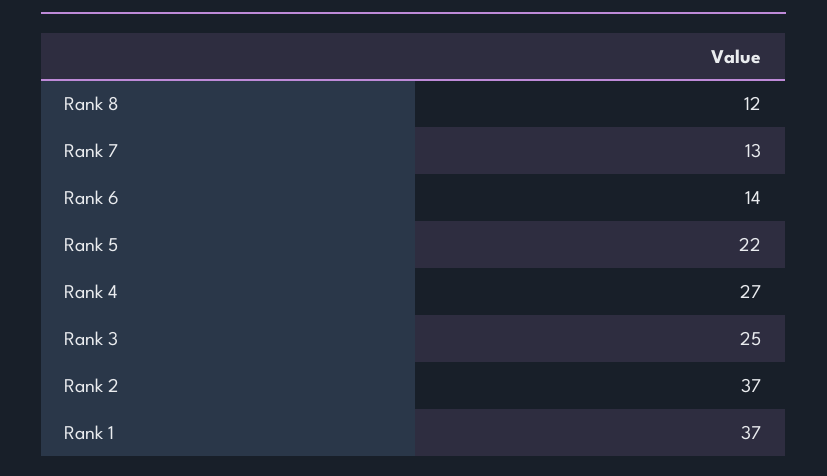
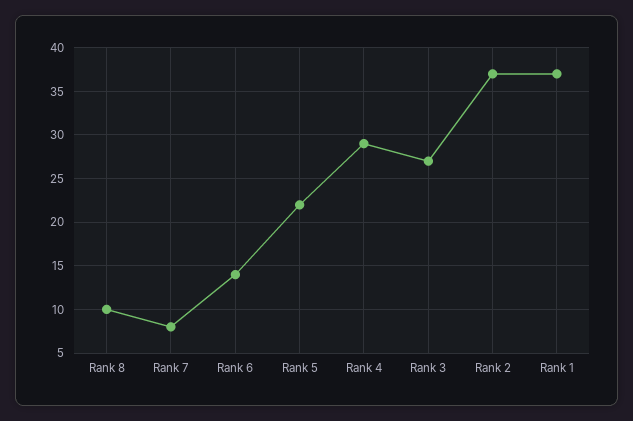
  {
-   "Rank 8": 12,
+   "Rank 8": 10,
-   "Rank 7": 13,
+   "Rank 7": 8,
    "Rank 6": 14,
    "Rank 5": 22,
-   "Rank 4": 27,
+   "Rank 4": 29,
-   "Rank 3": 25,
+   "Rank 3": 27,
    "Rank 2": 37,
    "Rank 1": 37
  }

